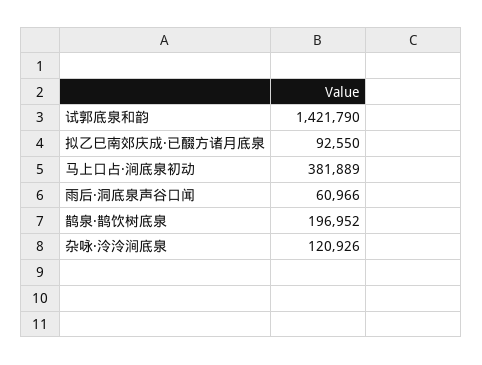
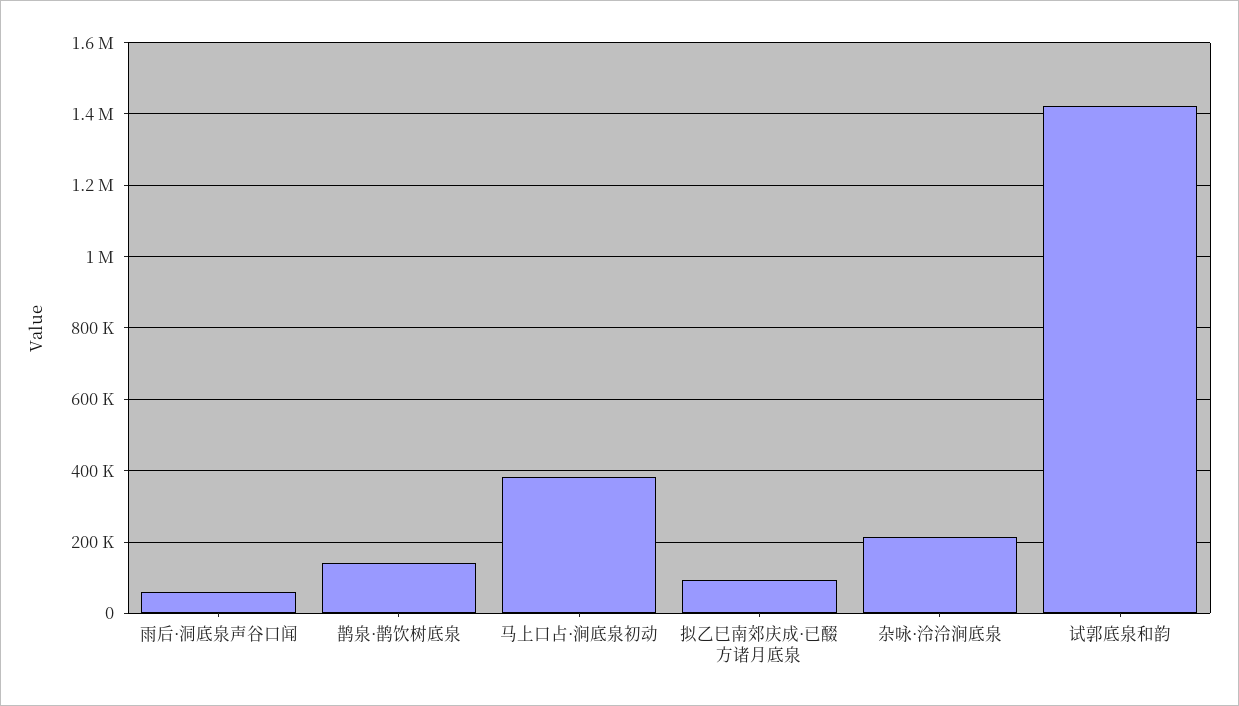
  {
    "试郭底泉和韵": 1421790,
    "拟乙巳南郊庆成·已醊方诸月底泉": 92550,
    "马上口占·涧底泉初动": 381889,
    "雨后·洞底泉声谷口闻": 60966,
-   "鹊泉·鹊饮树底泉": 196952,
+   "鹊泉·鹊饮树底泉": 140000,
-   "杂咏·泠泠涧底泉": 120926
+   "杂咏·泠泠涧底泉": 220000
  }

